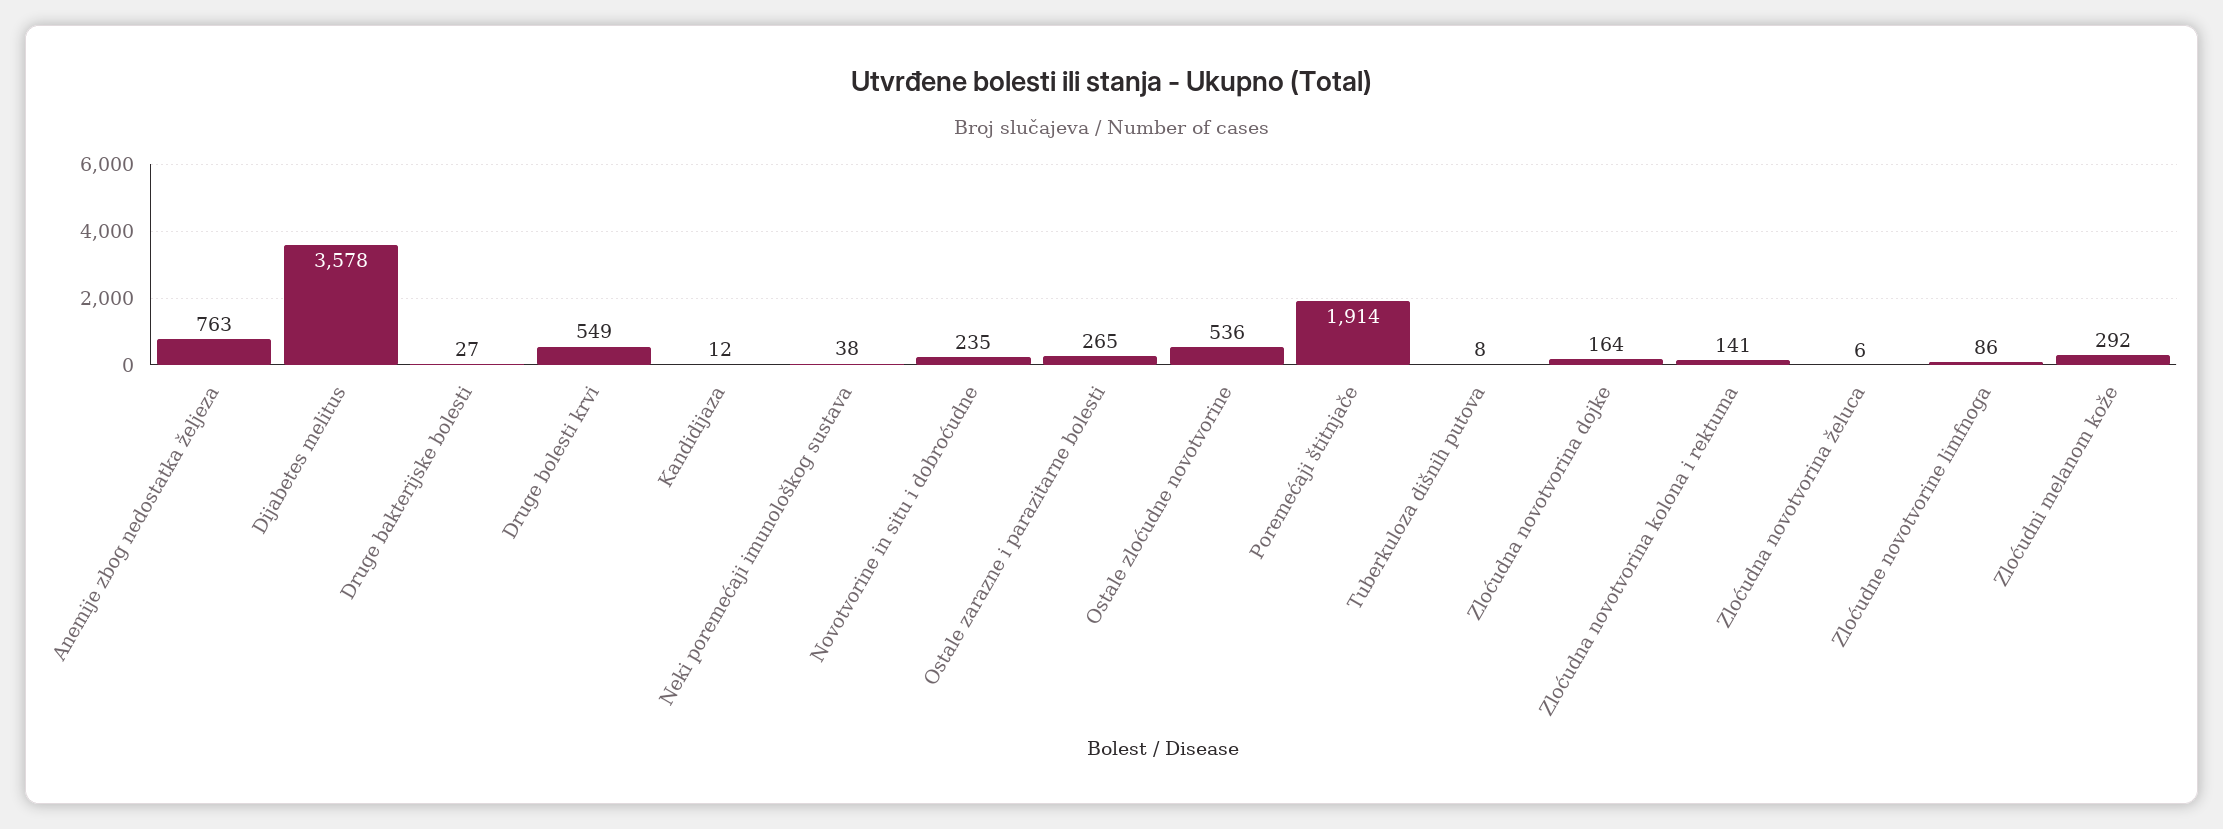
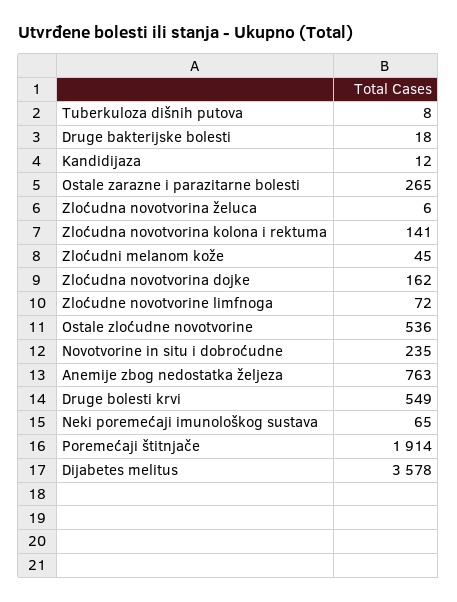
  {
    "Anemije zbog nedostatka željeza": 763,
    "Dijabetes melitus": 3578,
-   "Druge bakterijske bolesti": 27,
+   "Druge bakterijske bolesti": 18,
    "Druge bolesti krvi": 549,
    "Kandidijaza": 12,
-   "Neki poremećaji imunološkog sustava": 38,
+   "Neki poremećaji imunološkog sustava": 65,
    "Novotvorine in situ i dobroćudne": 235,
    "Ostale zarazne i parazitarne bolesti": 265,
    "Ostale zloćudne novotvorine": 536,
    "Poremećaji štitnjače": 1914,
    "Tuberkuloza dišnih putova": 8,
-   "Zloćudna novotvorina dojke": 164,
+   "Zloćudna novotvorina dojke": 162,
    "Zloćudna novotvorina kolona i rektuma": 141,
    "Zloćudna novotvorina želuca": 6,
-   "Zloćudne novotvorine limfnoga": 86,
+   "Zloćudne novotvorine limfnoga": 72,
-   "Zloćudni melanom kože": 292
+   "Zloćudni melanom kože": 45
  }

